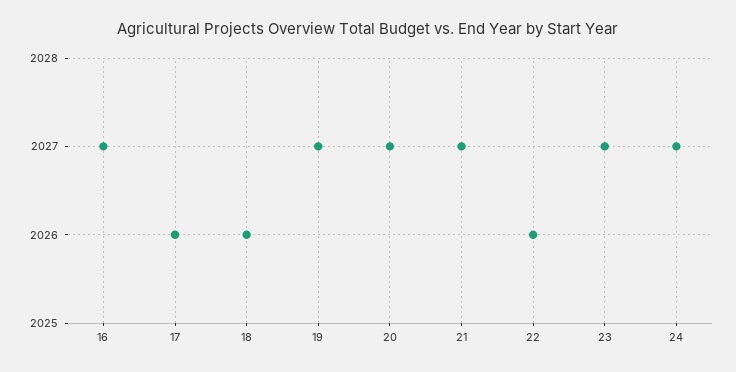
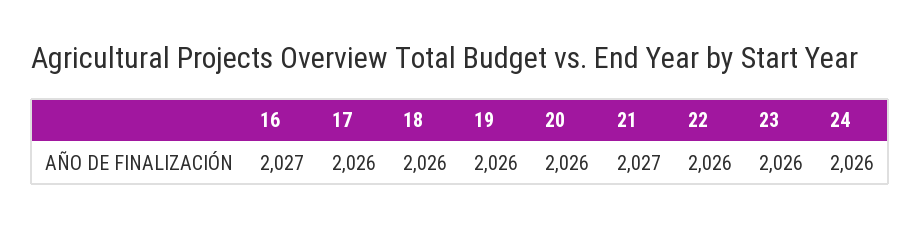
  {
    "16": 2027,
    "17": 2026,
    "18": 2026,
-   "19": 2027,
+   "19": 2026,
-   "20": 2027,
+   "20": 2026,
    "21": 2027,
    "22": 2026,
-   "23": 2027,
+   "23": 2026,
-   "24": 2027
+   "24": 2026
  }

